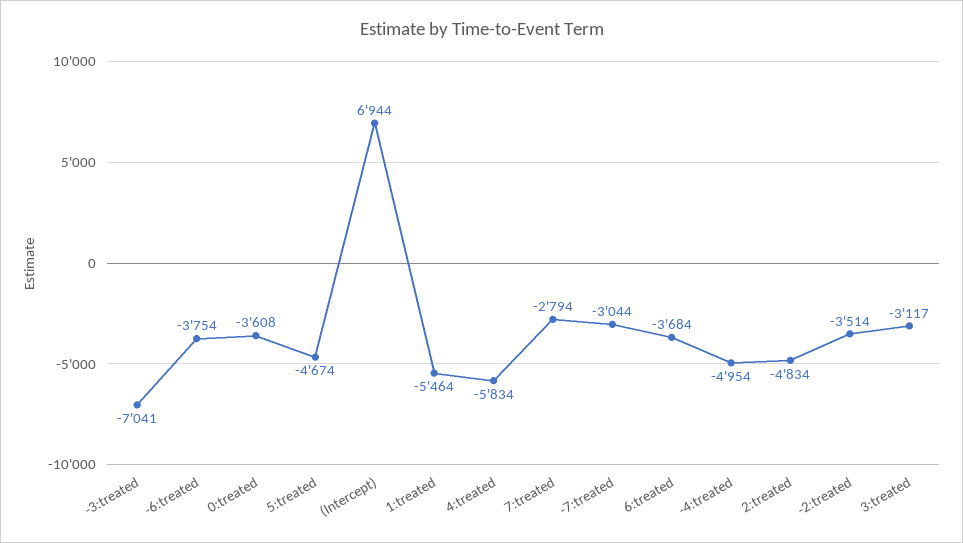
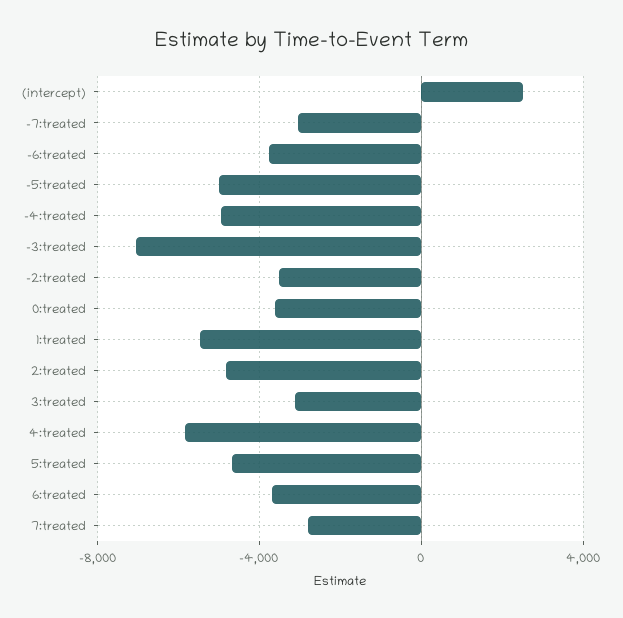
  {
    "-3:treated": -7041,
    "-6:treated": -3754,
    "0:treated": -3608,
    "5:treated": -4674,
-   "(Intercept)": 6944,
+   "(Intercept)": 2500,
    "1:treated": -5464,
    "4:treated": -5834,
    "7:treated": -2794,
    "-7:treated": -3044,
    "6:treated": -3684,
    "-4:treated": -4954,
    "2:treated": -4834,
    "-2:treated": -3514,
-   "3:treated": -3117
+   "3:treated": -3117,
+   "-5:treated": -5000
  }

